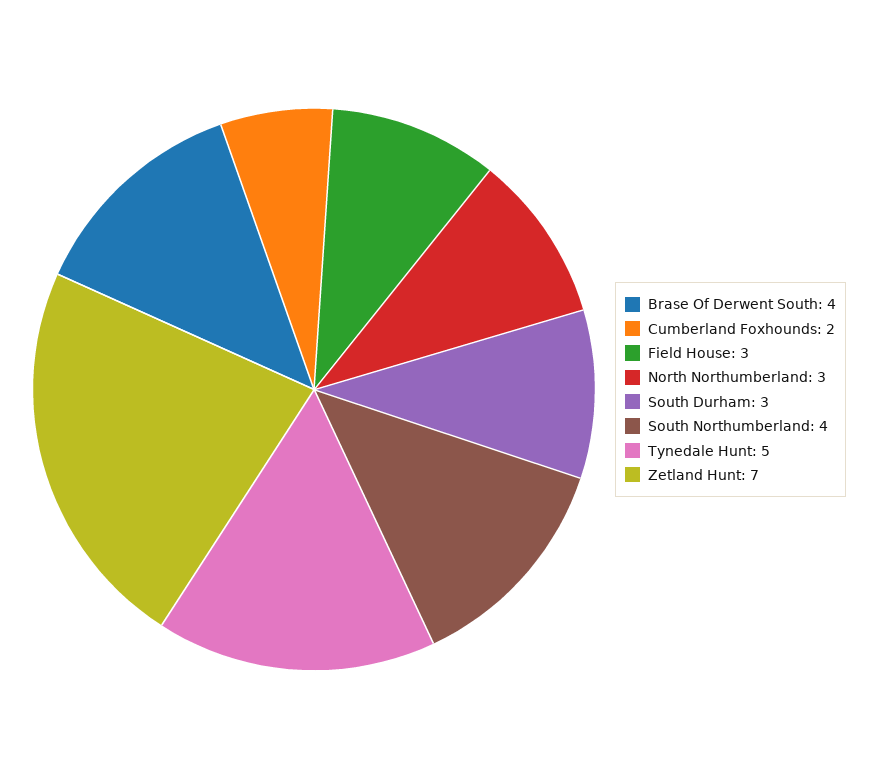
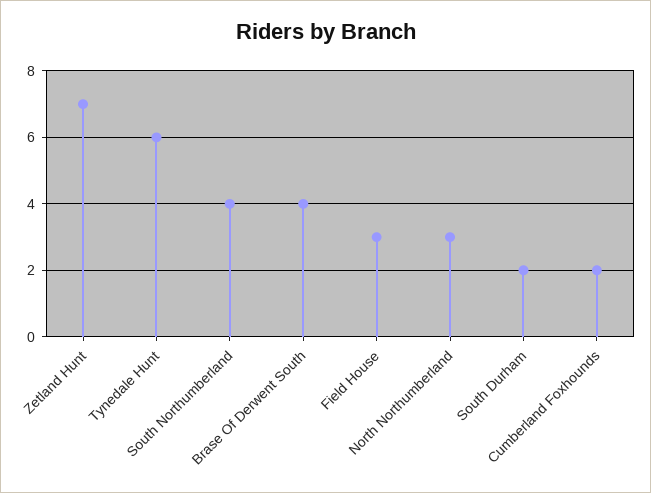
  {
    "Brase Of Derwent South": 4,
    "Cumberland Foxhounds": 2,
    "Field House": 3,
    "North Northumberland": 3,
-   "South Durham": 3,
+   "South Durham": 2,
    "South Northumberland": 4,
-   "Tynedale Hunt": 5,
+   "Tynedale Hunt": 6,
    "Zetland Hunt": 7
  }

